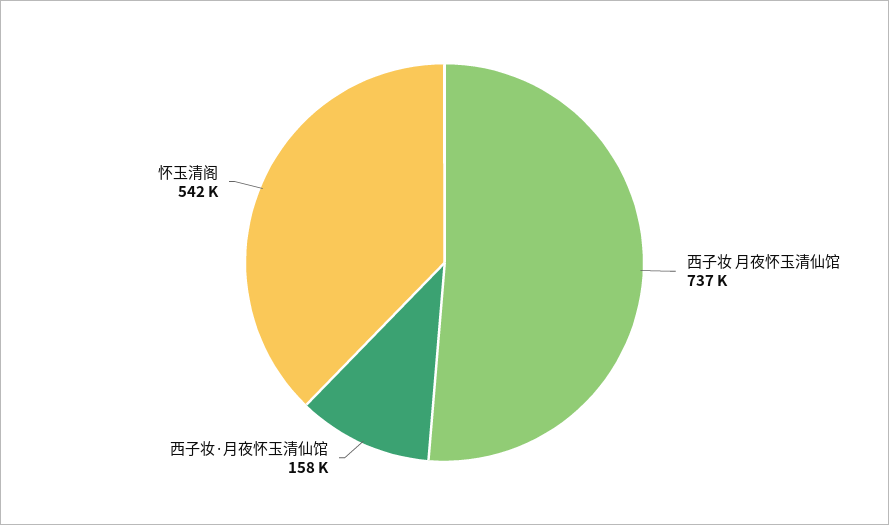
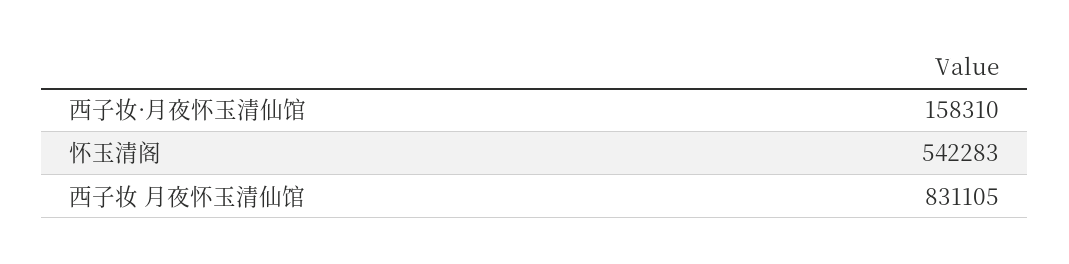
  {
-   "西子妆 月夜怀玉清仙馆": 737000,
+   "西子妆 月夜怀玉清仙馆": 831105,
    "西子妆·月夜怀玉清仙馆": 158310,
    "怀玉清阁": 542283
  }

